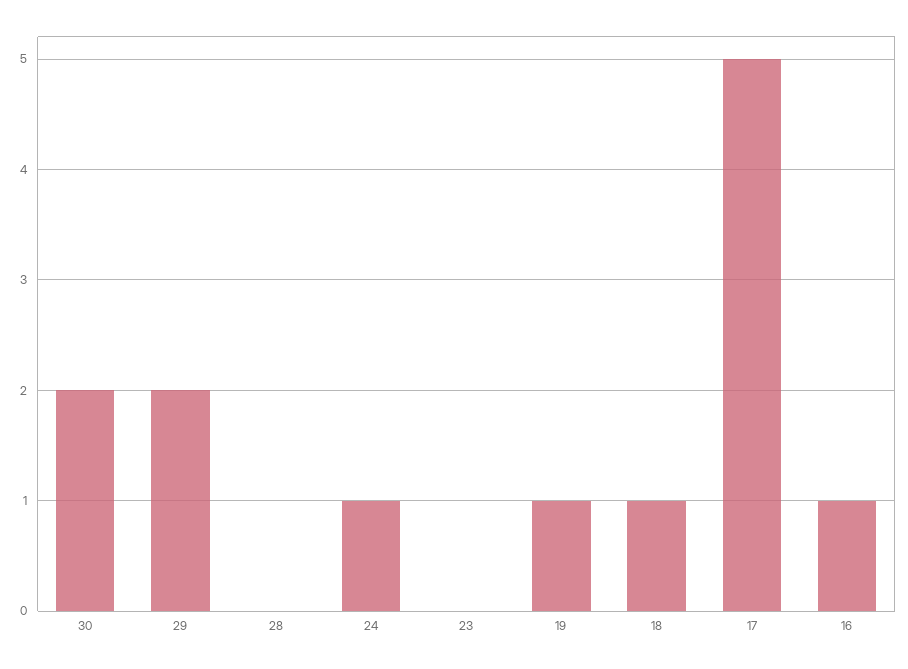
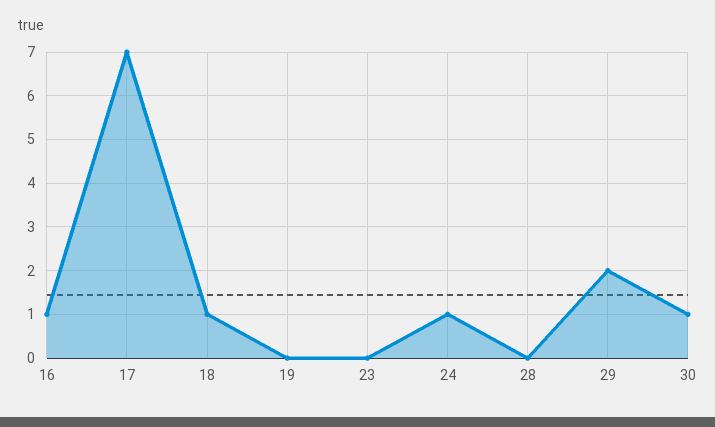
  {
-   "30": 2,
+   "30": 1,
    "29": 2,
    "28": 0,
    "24": 1,
    "23": 0,
-   "19": 1,
+   "19": 0,
    "18": 1,
-   "17": 5,
+   "17": 7,
    "16": 1
  }

